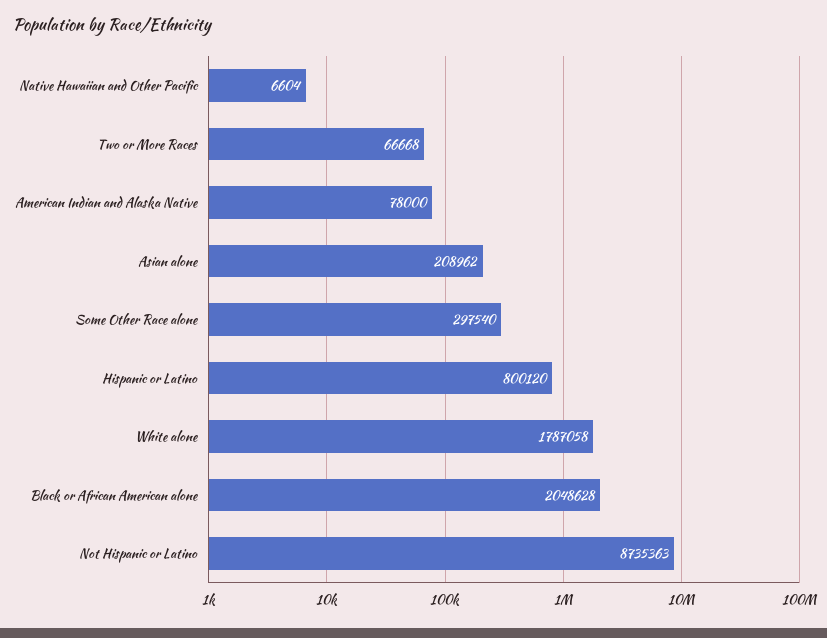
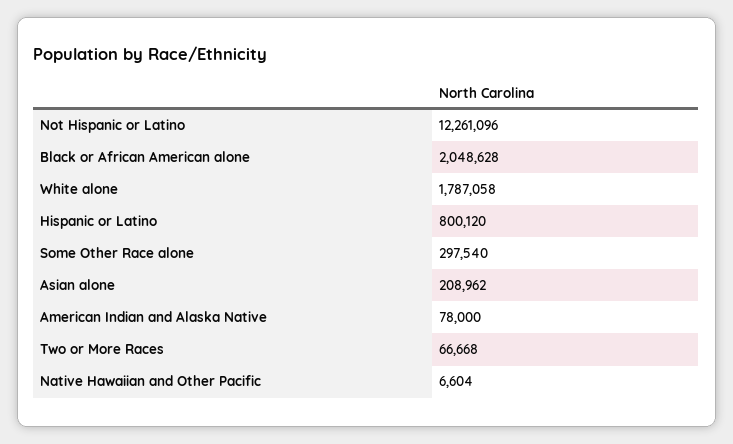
  {
    "Native Hawaiian and Other Pacific": 6604,
    "Two or More Races": 66668,
    "American Indian and Alaska Native": 78000,
    "Asian alone": 208962,
    "Some Other Race alone": 297540,
    "Hispanic or Latino": 800120,
    "White alone": 1787058,
    "Black or African American alone": 2048628,
-   "Not Hispanic or Latino": 8735363
+   "Not Hispanic or Latino": 12261096
  }

